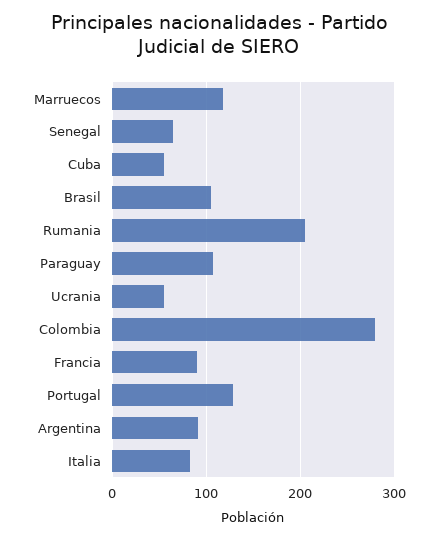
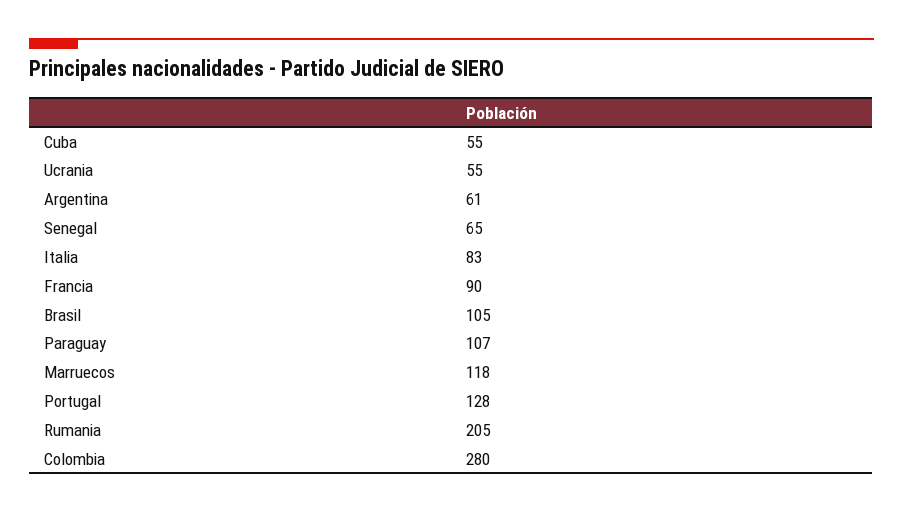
  {
    "Marruecos": 118,
    "Senegal": 65,
    "Cuba": 55,
    "Brasil": 105,
    "Rumania": 205,
    "Paraguay": 107,
    "Ucrania": 55,
    "Colombia": 280,
    "Francia": 90,
    "Portugal": 128,
-   "Argentina": 90,
+   "Argentina": 61,
    "Italia": 83
  }

